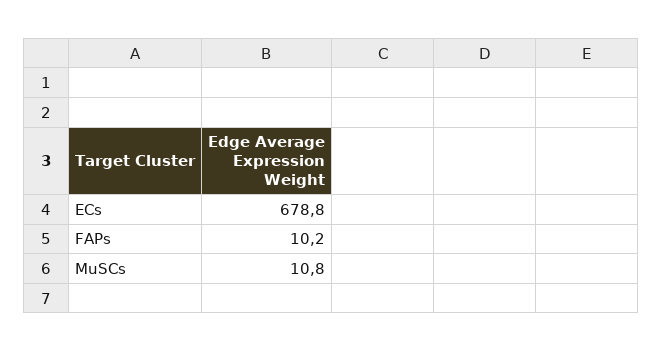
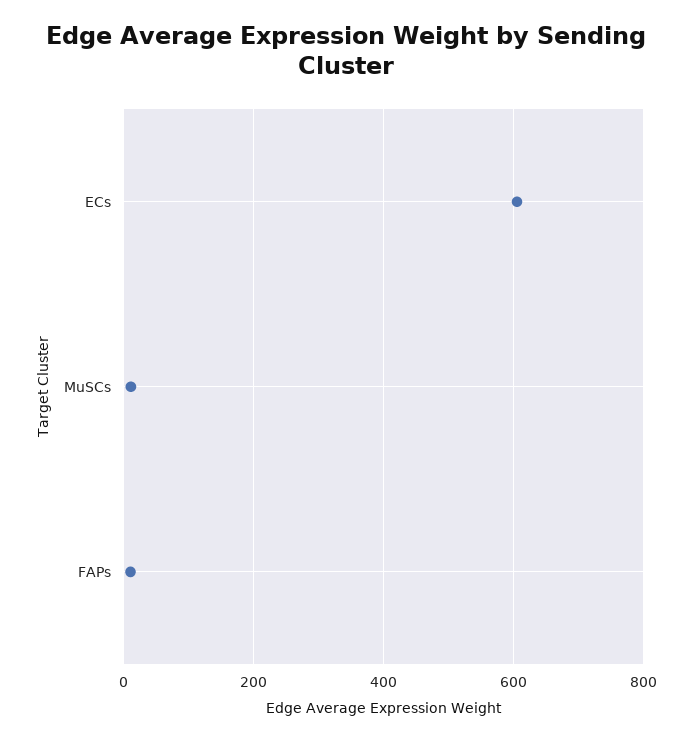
  {
-   "ECs": 678.8,
+   "ECs": 600,
    "FAPs": 10.2,
    "MuSCs": 10.8
  }

